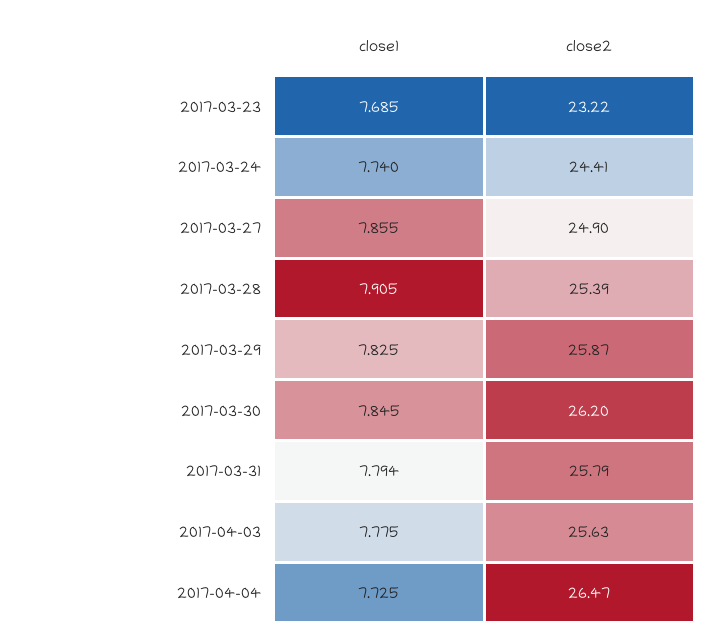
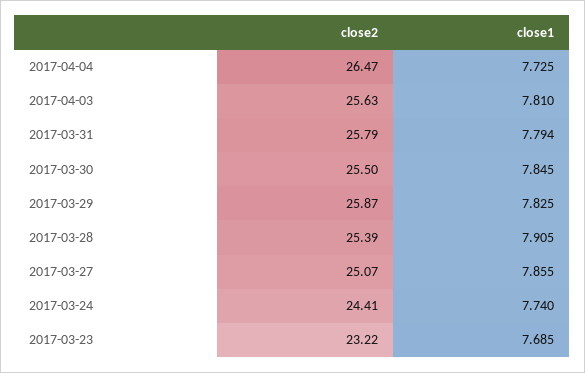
  {
    "close1": {
      "2017-03-23": 7.685,
      "2017-03-24": 7.74,
      "2017-03-27": 7.855,
      "2017-03-28": 7.905,
      "2017-03-29": 7.825,
      "2017-03-30": 7.845,
      "2017-03-31": 7.794,
-     "2017-04-03": 7.775,
+     "2017-04-03": 7.81,
      "2017-04-04": 7.725
    },
    "close2": {
      "2017-03-23": 23.22,
      "2017-03-24": 24.41,
-     "2017-03-27": 24.9,
+     "2017-03-27": 25.07,
      "2017-03-28": 25.39,
      "2017-03-29": 25.87,
-     "2017-03-30": 26.2,
+     "2017-03-30": 25.5,
      "2017-03-31": 25.79,
      "2017-04-03": 25.63,
      "2017-04-04": 26.47
    }
  }

